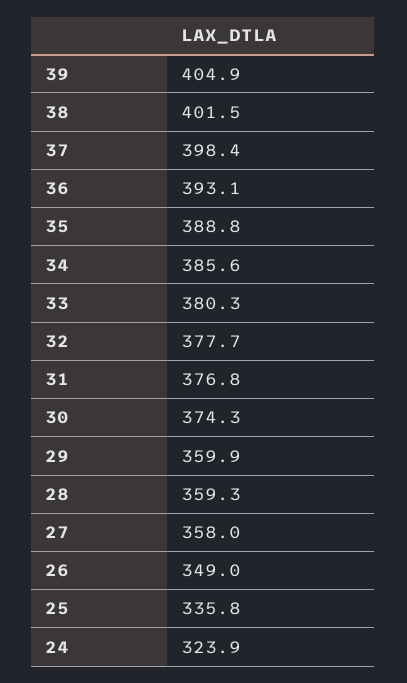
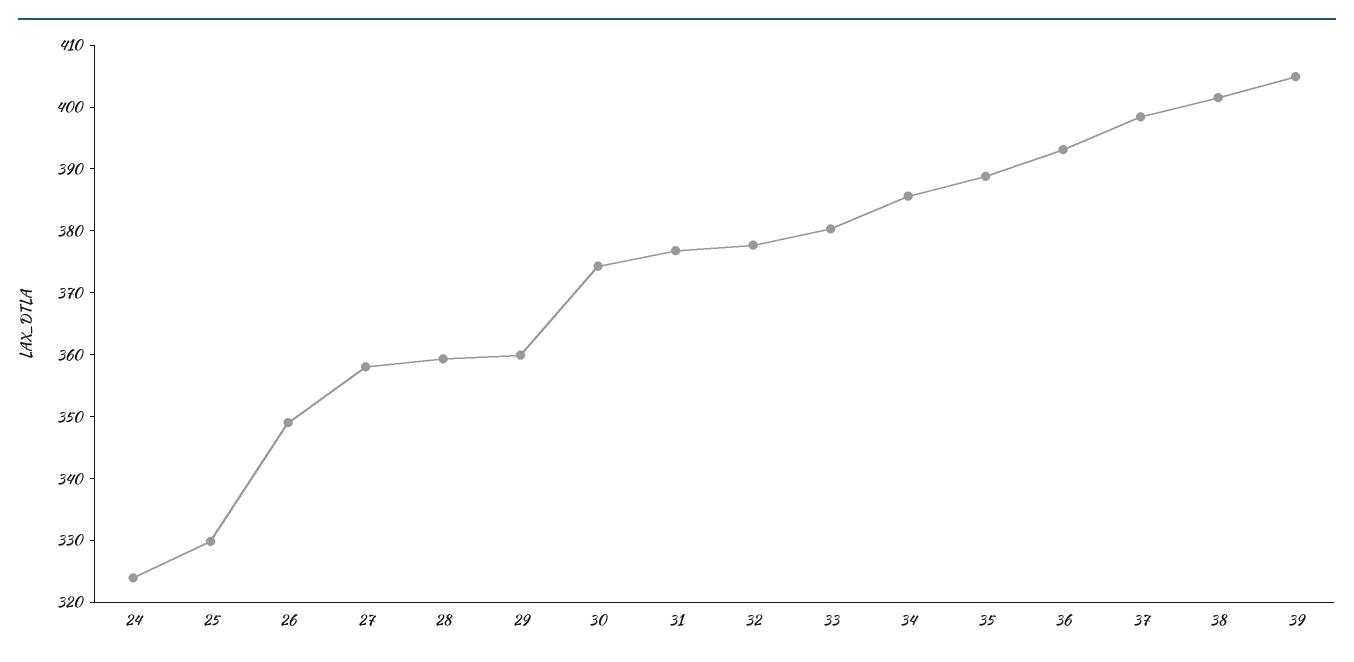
  {
    "39": 404.9,
    "38": 401.5,
    "37": 398.4,
    "36": 393.1,
    "35": 388.8,
    "34": 385.6,
    "33": 380.3,
    "32": 377.7,
    "31": 376.8,
    "30": 374.3,
    "29": 359.9,
    "28": 359.3,
    "27": 358,
    "26": 349,
-   "25": 335.8,
+   "25": 330,
    "24": 323.9
  }

